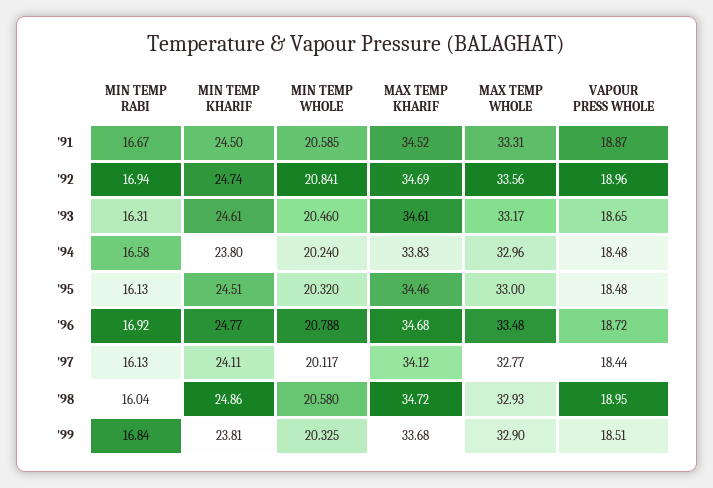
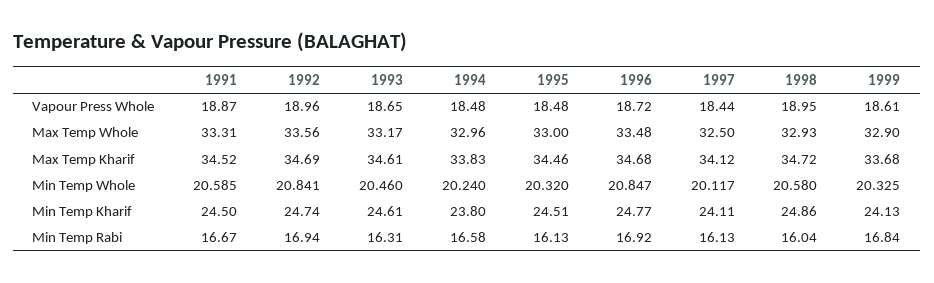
  {
    "MIN TEMP RABI": {
      "'91": 16.67,
      "'92": 16.94,
      "'93": 16.31,
      "'94": 16.58,
      "'95": 16.13,
      "'96": 16.92,
      "'97": 16.13,
      "'98": 16.04,
      "'99": 16.84
    },
    "MIN TEMP KHARIF": {
      "'91": 24.5,
      "'92": 24.74,
      "'93": 24.61,
      "'94": 23.8,
      "'95": 24.51,
      "'96": 24.77,
      "'97": 24.11,
      "'98": 24.86,
-     "'99": 23.81
+     "'99": 24.13
    },
    "MIN TEMP WHOLE": {
      "'91": 20.585,
      "'92": 20.841,
      "'93": 20.46,
      "'94": 20.24,
      "'95": 20.32,
-     "'96": 20.788,
+     "'96": 20.847,
      "'97": 20.117,
      "'98": 20.58,
      "'99": 20.325
    },
    "MAX TEMP KHARIF": {
      "'91": 34.52,
      "'92": 34.69,
      "'93": 34.61,
      "'94": 33.83,
      "'95": 34.46,
      "'96": 34.68,
      "'97": 34.12,
      "'98": 34.72,
      "'99": 33.68
    },
    "MAX TEMP WHOLE": {
      "'91": 33.31,
      "'92": 33.56,
      "'93": 33.17,
      "'94": 32.96,
      "'95": 33,
      "'96": 33.48,
-     "'97": 32.77,
+     "'97": 32.5,
      "'98": 32.93,
      "'99": 32.9
    },
    "VAPOUR PRESS WHOLE": {
      "'91": 18.87,
      "'92": 18.96,
      "'93": 18.65,
      "'94": 18.48,
      "'95": 18.48,
      "'96": 18.72,
      "'97": 18.44,
      "'98": 18.95,
-     "'99": 18.51
+     "'99": 18.61
    }
  }

